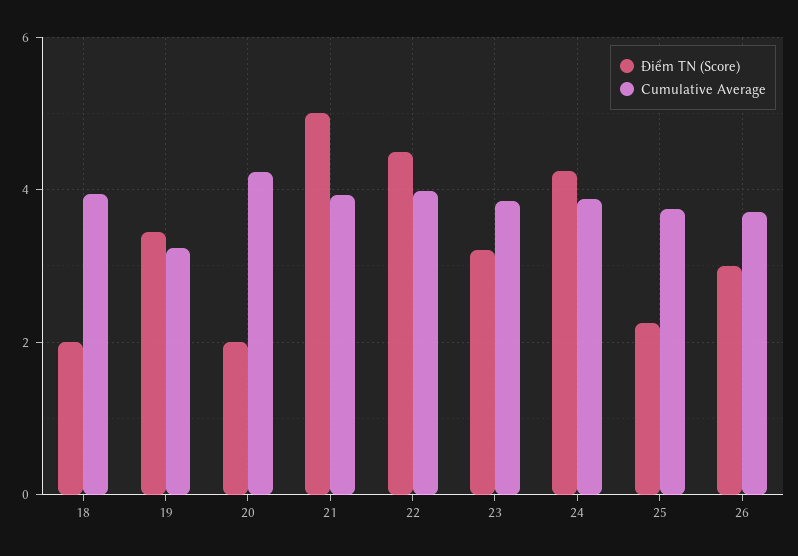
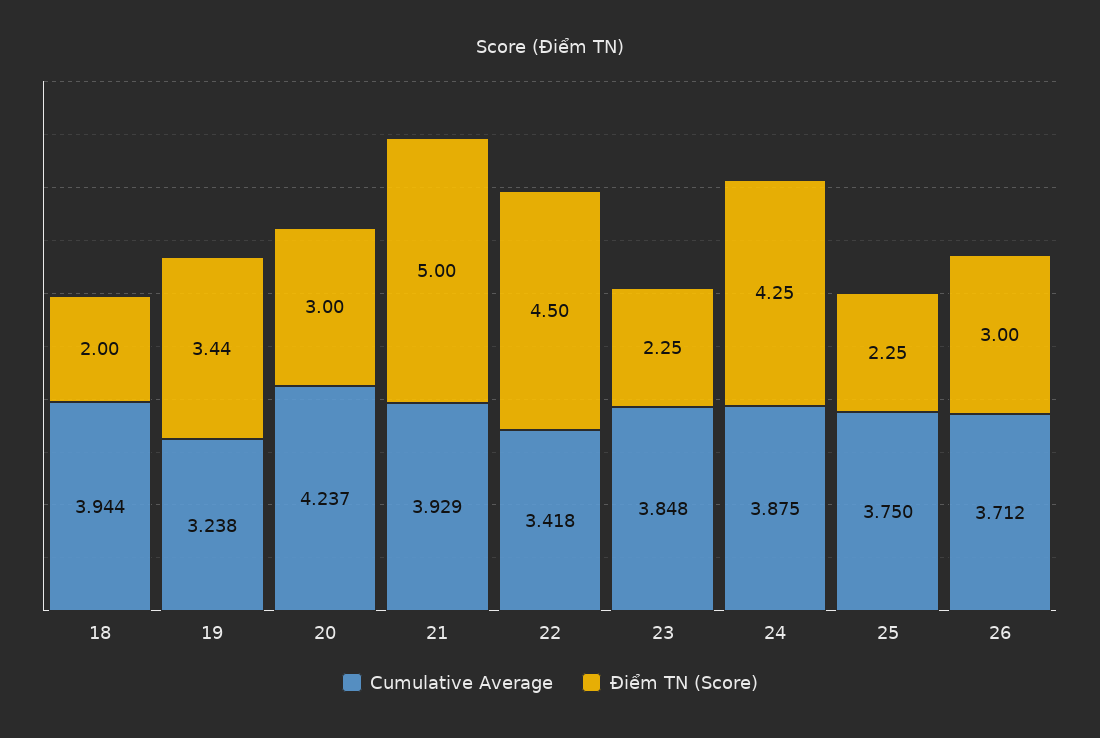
  {
    "Điểm TN (Score)": {
      "18": 2,
      "19": 3.44,
-     "20": 2,
+     "20": 3,
      "21": 5,
      "22": 4.5,
-     "23": 3.2,
+     "23": 2.25,
      "24": 4.25,
      "25": 2.25,
      "26": 3
    },
    "Cumulative Average": {
      "18": 3.944,
      "19": 3.238,
      "20": 4.237,
      "21": 3.929,
-     "22": 4,
+     "22": 3.418,
      "23": 3.848,
      "24": 3.875,
      "25": 3.75,
      "26": 3.712
    }
  }

